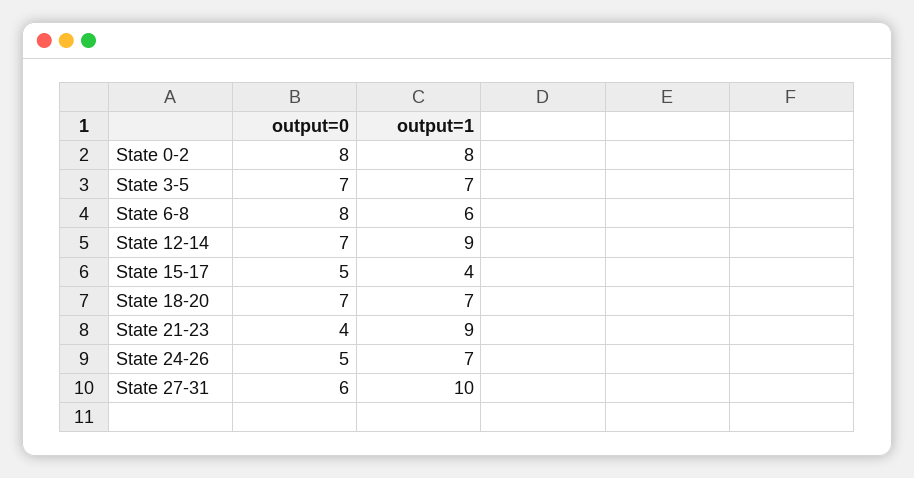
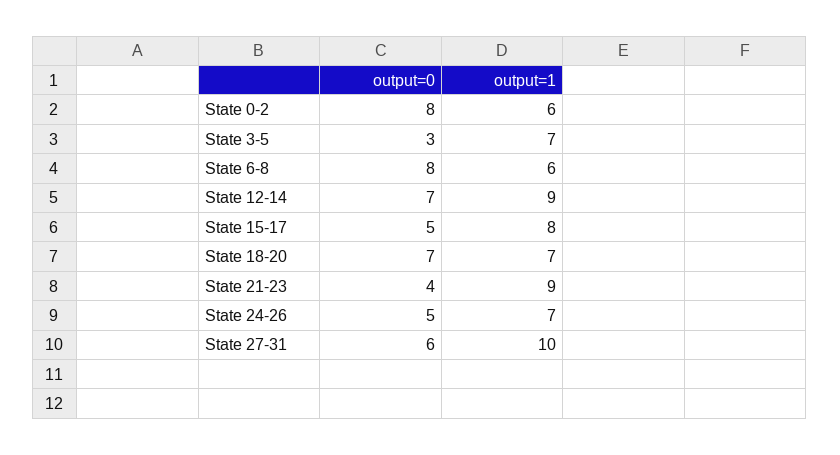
  {
    "output=0": {
      "State 0-2": 8,
-     "State 3-5": 7,
+     "State 3-5": 3,
      "State 6-8": 8,
      "State 12-14": 7,
      "State 15-17": 5,
      "State 18-20": 7,
      "State 21-23": 4,
      "State 24-26": 5,
      "State 27-31": 6
    },
    "output=1": {
-     "State 0-2": 8,
+     "State 0-2": 6,
      "State 3-5": 7,
      "State 6-8": 6,
      "State 12-14": 9,
-     "State 15-17": 4,
+     "State 15-17": 8,
      "State 18-20": 7,
      "State 21-23": 9,
      "State 24-26": 7,
      "State 27-31": 10
    }
  }

